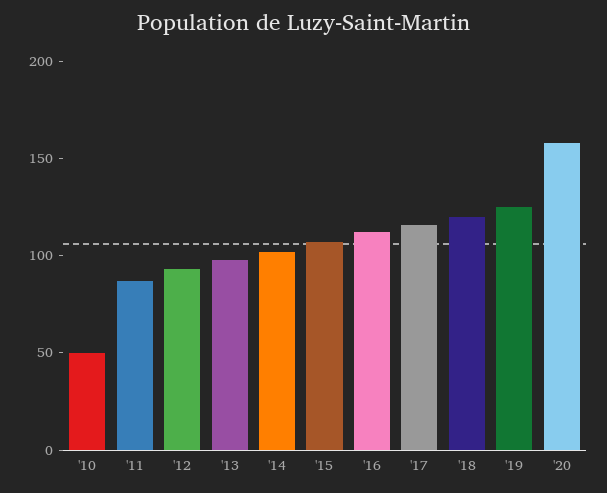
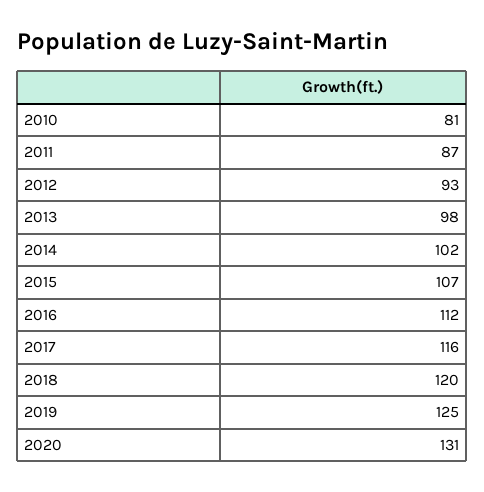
  {
-   "'10": 50,
+   "'10": 81,
    "'11": 87,
    "'12": 93,
    "'13": 98,
    "'14": 102,
    "'15": 107,
    "'16": 112,
    "'17": 116,
    "'18": 120,
    "'19": 125,
-   "'20": 160
+   "'20": 131
  }

